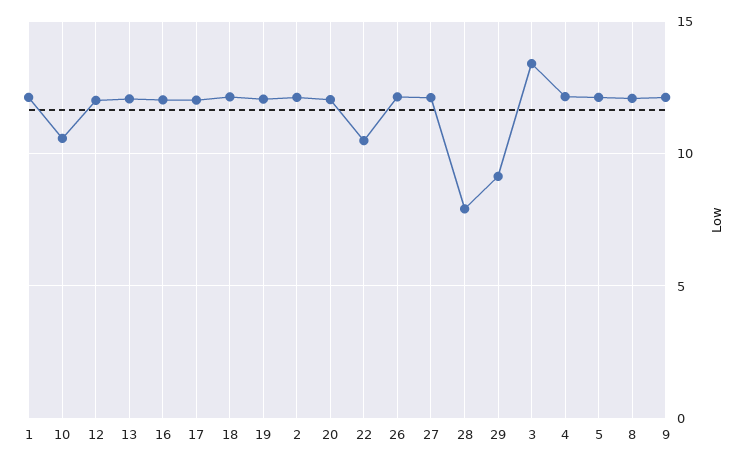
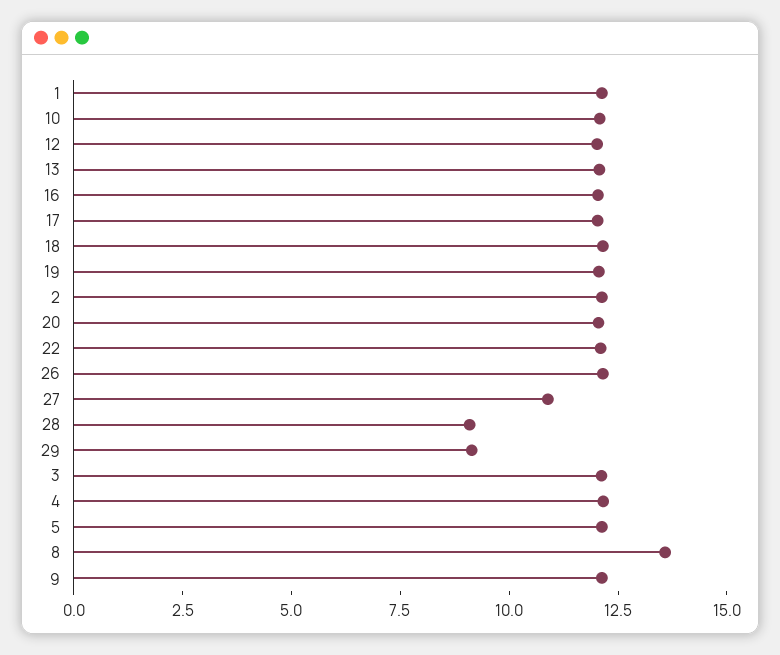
  {
    "1": 12,
-   "10": 10.5,
+   "10": 12,
    "12": 12,
    "13": 12,
    "16": 12,
    "17": 12,
    "18": 12,
    "19": 12,
    "2": 12,
    "20": 12,
-   "22": 10.5,
+   "22": 12,
    "26": 12,
-   "27": 12,
+   "27": 11,
-   "28": 8,
+   "28": 9,
    "29": 9,
-   "3": 13.5,
+   "3": 12,
    "4": 12,
    "5": 12,
-   "8": 12,
+   "8": 13.5,
    "9": 12
  }

